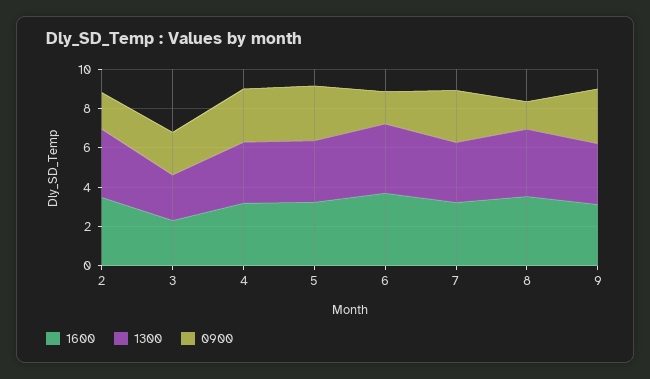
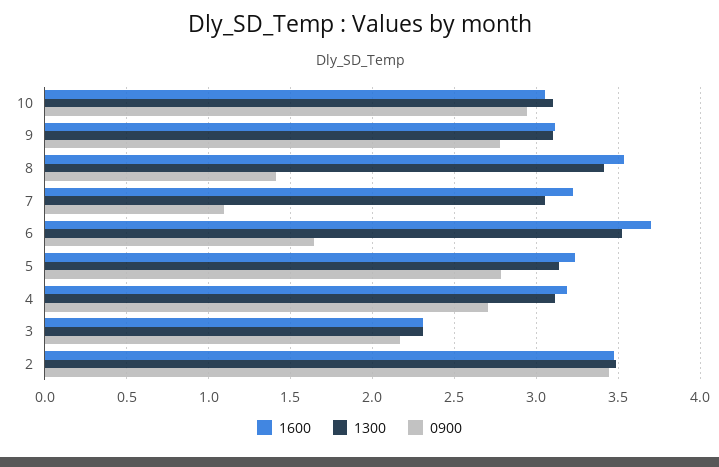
  {
    "1600": {
      "2": 3.45,
      "3": 2.3,
      "4": 3.2,
      "5": 3.25,
      "6": 3.7,
      "7": 3.2,
      "8": 3.55,
-     "9": 3.1
+     "9": 3.1,
+     "10": 3.05
    },
    "1300": {
      "2": 3.5,
      "3": 2.3,
      "4": 3.1,
      "5": 3.15,
      "6": 3.5,
      "7": 3.05,
      "8": 3.4,
-     "9": 3.1
+     "9": 3.1,
+     "10": 3.1
    },
    "0900": {
-     "2": 2,
+     "2": 3.45,
      "3": 2.15,
      "4": 2.7,
      "5": 2.8,
      "6": 1.65,
-     "7": 2.5,
+     "7": 1.1,
      "8": 1.4,
-     "9": 2.8
+     "9": 2.8,
+     "10": 2.95
    }
  }

